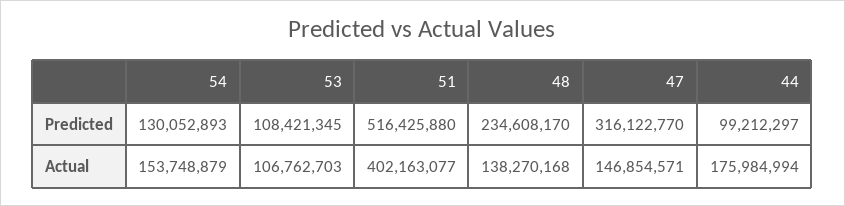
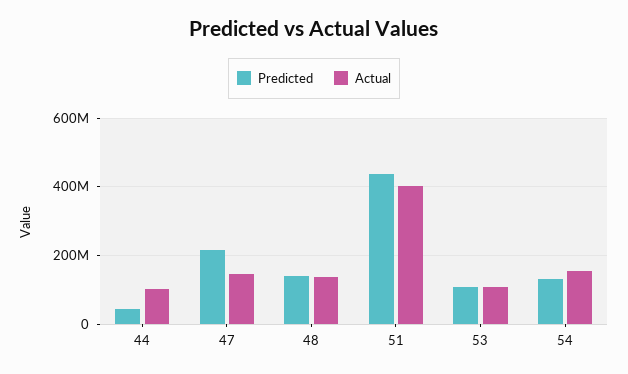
  {
    "Predicted": {
      "54": 130052893,
      "53": 108421345,
-     "51": 516425880,
+     "51": 440000000,
-     "48": 234608170,
+     "48": 140000000,
-     "47": 316122770,
+     "47": 220000000,
-     "44": 99212297
+     "44": 40000000
    },
    "Actual": {
      "54": 153748879,
      "53": 106762703,
      "51": 402163077,
      "48": 138270168,
      "47": 146854571,
-     "44": 175984994
+     "44": 100000000
    }
  }

